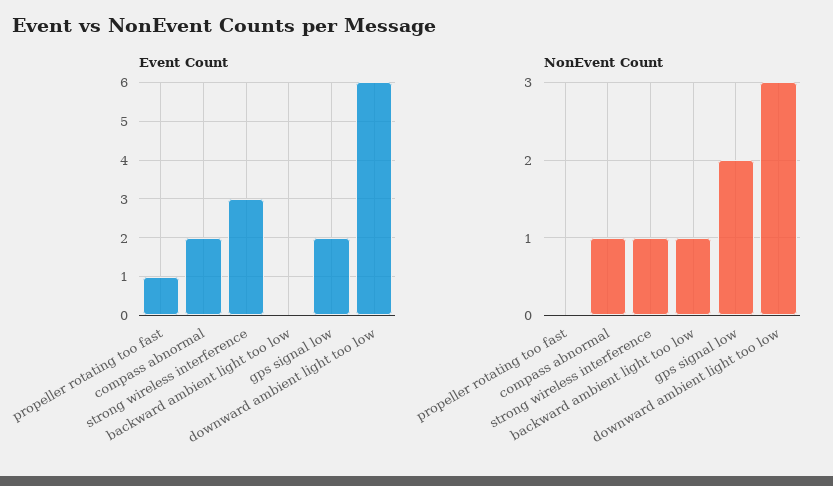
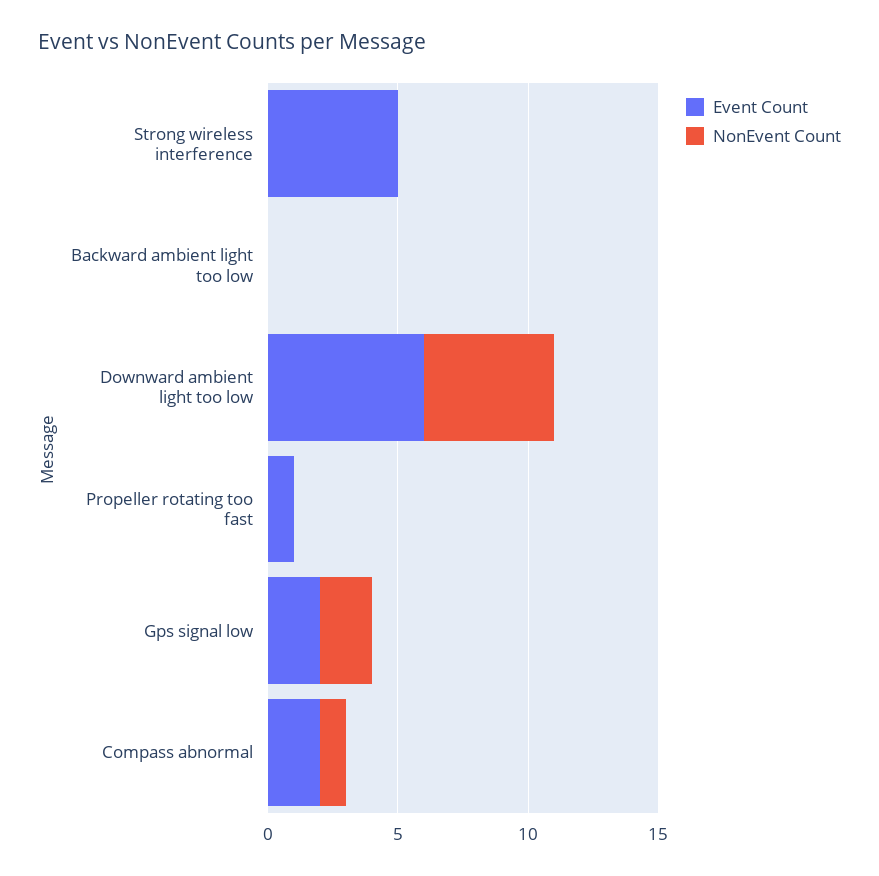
  {
    "Event Count": {
      "propeller rotating too fast": 1,
      "compass abnormal": 2,
-     "strong wireless interference": 3,
+     "strong wireless interference": 5,
      "backward ambient light too low": 0,
      "gps signal low": 2,
      "downward ambient light too low": 6
    },
    "NonEvent Count": {
      "propeller rotating too fast": 0,
      "compass abnormal": 1,
-     "strong wireless interference": 1,
+     "strong wireless interference": 0,
-     "backward ambient light too low": 1,
+     "backward ambient light too low": 0,
      "gps signal low": 2,
-     "downward ambient light too low": 3
+     "downward ambient light too low": 5
    }
  }

